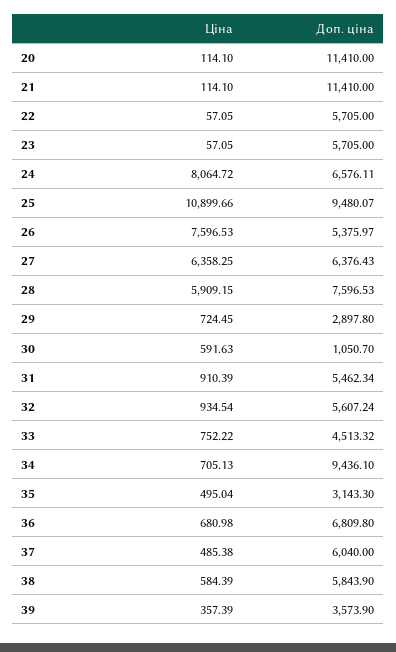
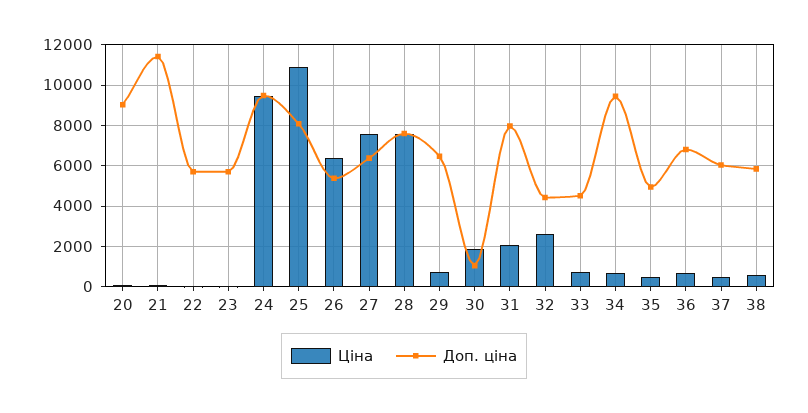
  {
    "Ціна": {
      "20": 114.1,
      "21": 114.1,
      "22": 57.05,
      "23": 57.05,
-     "24": 8064.72,
+     "24": 9500,
      "25": 10899.66,
-     "26": 7596.53,
+     "26": 6500,
-     "27": 6358.25,
+     "27": 7500,
-     "28": 5909.15,
+     "28": 7500,
      "29": 724.45,
-     "30": 591.63,
+     "30": 2000,
-     "31": 910.39,
+     "31": 2000,
-     "32": 934.54,
+     "32": 2500,
      "33": 752.22,
      "34": 705.13,
      "35": 495.04,
      "36": 680.98,
      "37": 485.38,
-     "38": 584.39,
+     "38": 584.39
-     "39": 357.39
    },
    "Доп. ціна": {
-     "20": 11410,
+     "20": 9000,
      "21": 11410,
      "22": 5705,
      "23": 5705,
-     "24": 6576.11,
+     "24": 9500,
-     "25": 9480.07,
+     "25": 8000,
      "26": 5375.97,
      "27": 6376.43,
      "28": 7596.53,
-     "29": 2897.8,
+     "29": 6500,
      "30": 1050.7,
-     "31": 5462.34,
+     "31": 8000,
-     "32": 5607.24,
+     "32": 4500,
      "33": 4513.32,
      "34": 9436.1,
-     "35": 3143.3,
+     "35": 5000,
      "36": 6809.8,
      "37": 6040,
-     "38": 5843.9,
+     "38": 5843.9
-     "39": 3573.9
    }
  }

